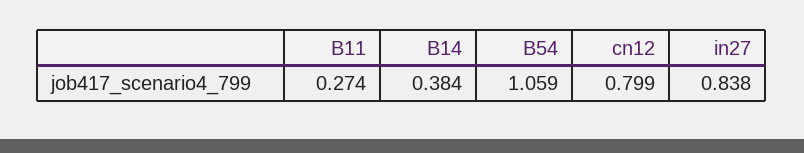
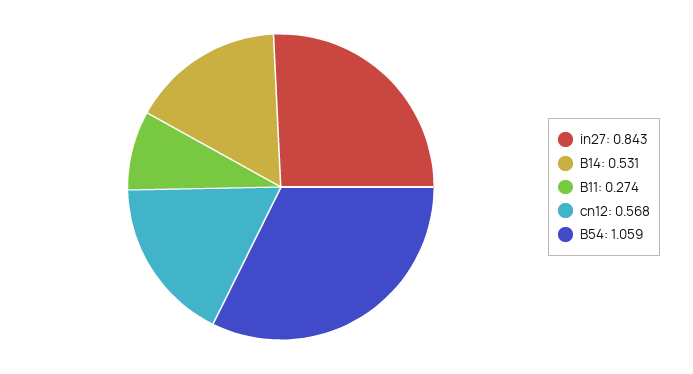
  {
    "B11": 0.274,
-   "B14": 0.384,
+   "B14": 0.531,
    "B54": 1.059,
-   "cn12": 0.799,
+   "cn12": 0.568,
-   "in27": 0.838
+   "in27": 0.843
  }

